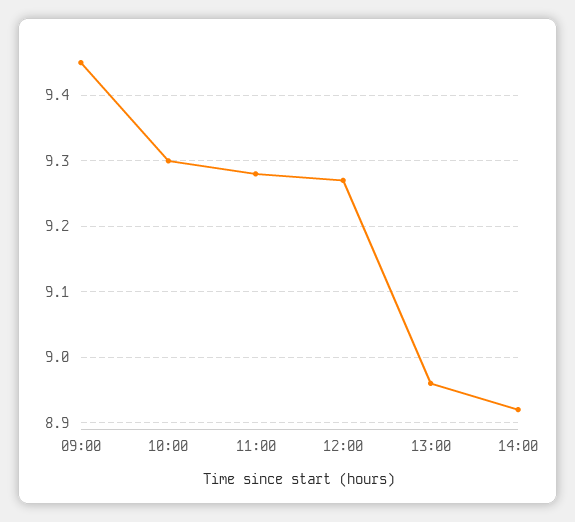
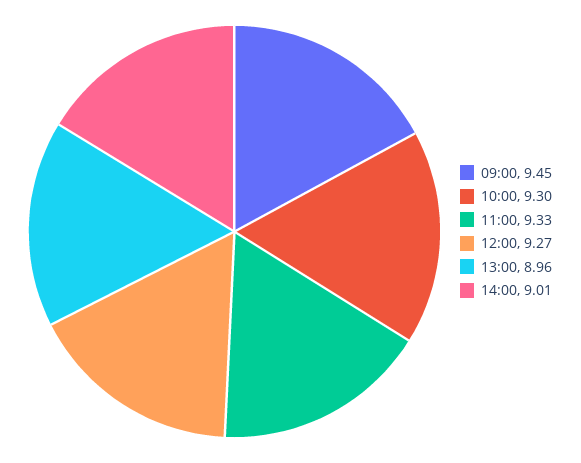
  {
    "09:00": 9.45,
    "10:00": 9.3,
-   "11:00": 9.28,
+   "11:00": 9.33,
    "12:00": 9.27,
    "13:00": 8.96,
-   "14:00": 8.92
+   "14:00": 9.01
  }

